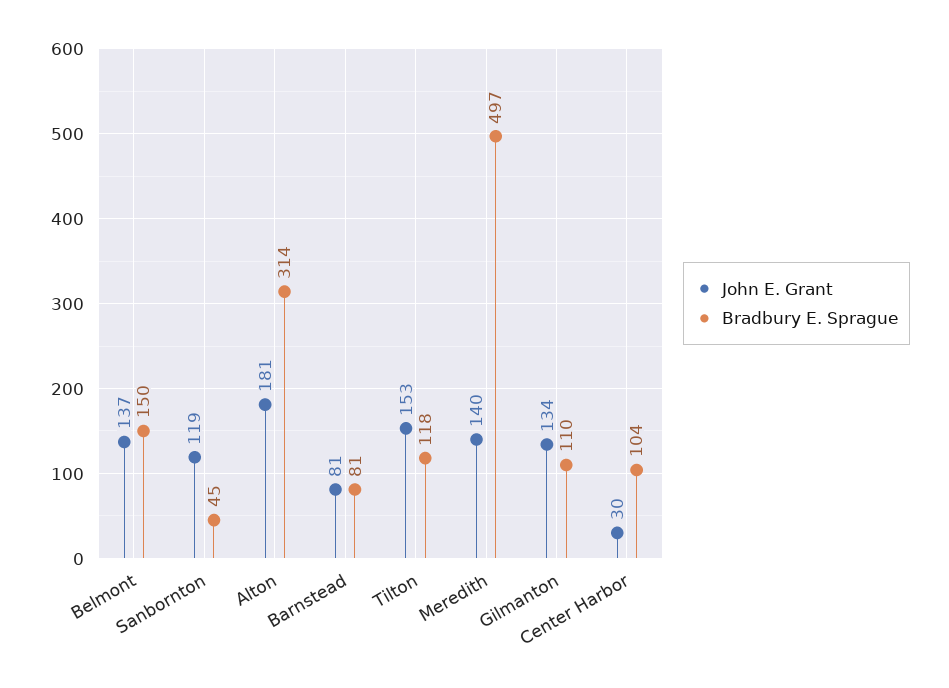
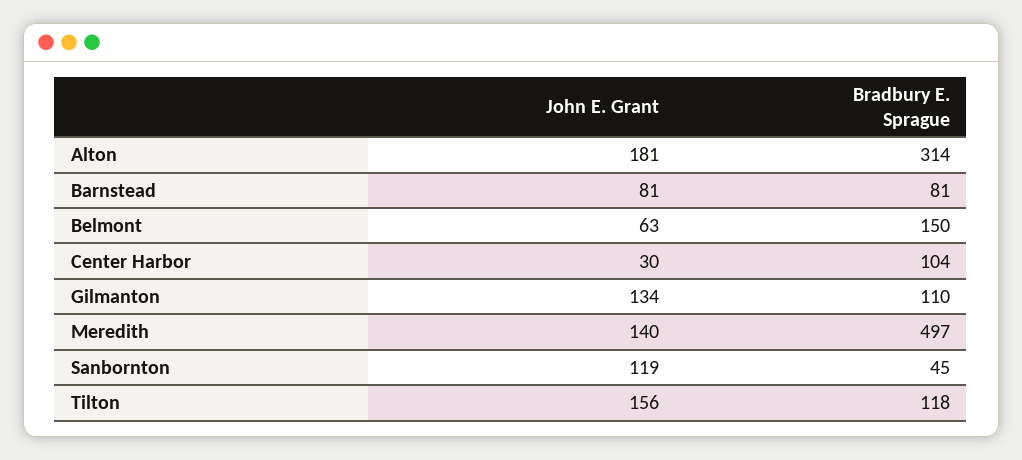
  {
    "John E. Grant": {
-     "Belmont": 137,
+     "Belmont": 63,
      "Sanbornton": 119,
      "Alton": 181,
      "Barnstead": 81,
-     "Tilton": 153,
+     "Tilton": 156,
      "Meredith": 140,
      "Gilmanton": 134,
      "Center Harbor": 30
    },
    "Bradbury E. Sprague": {
      "Belmont": 150,
      "Sanbornton": 45,
      "Alton": 314,
      "Barnstead": 81,
      "Tilton": 118,
      "Meredith": 497,
      "Gilmanton": 110,
      "Center Harbor": 104
    }
  }

